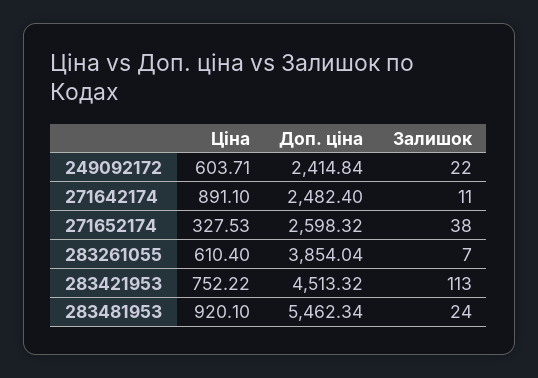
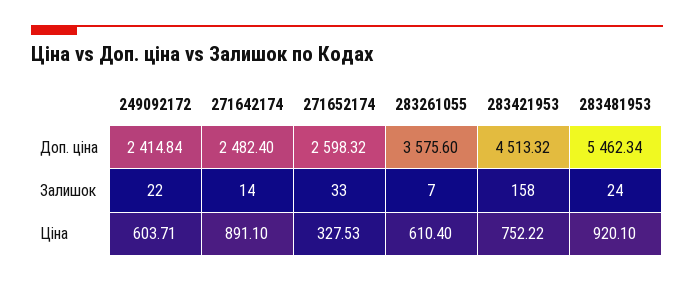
  {
    "Ціна": {
      "249092172": 603.71,
      "271642174": 891.1,
      "271652174": 327.53,
      "283261055": 610.4,
      "283421953": 752.22,
      "283481953": 920.1
    },
    "Доп. ціна": {
      "249092172": 2414.84,
      "271642174": 2482.4,
      "271652174": 2598.32,
-     "283261055": 3854.04,
+     "283261055": 3575.6,
      "283421953": 4513.32,
      "283481953": 5462.34
    },
    "Залишок": {
      "249092172": 22,
-     "271642174": 11,
+     "271642174": 14,
-     "271652174": 38,
+     "271652174": 33,
      "283261055": 7,
-     "283421953": 113,
+     "283421953": 158,
      "283481953": 24
    }
  }

